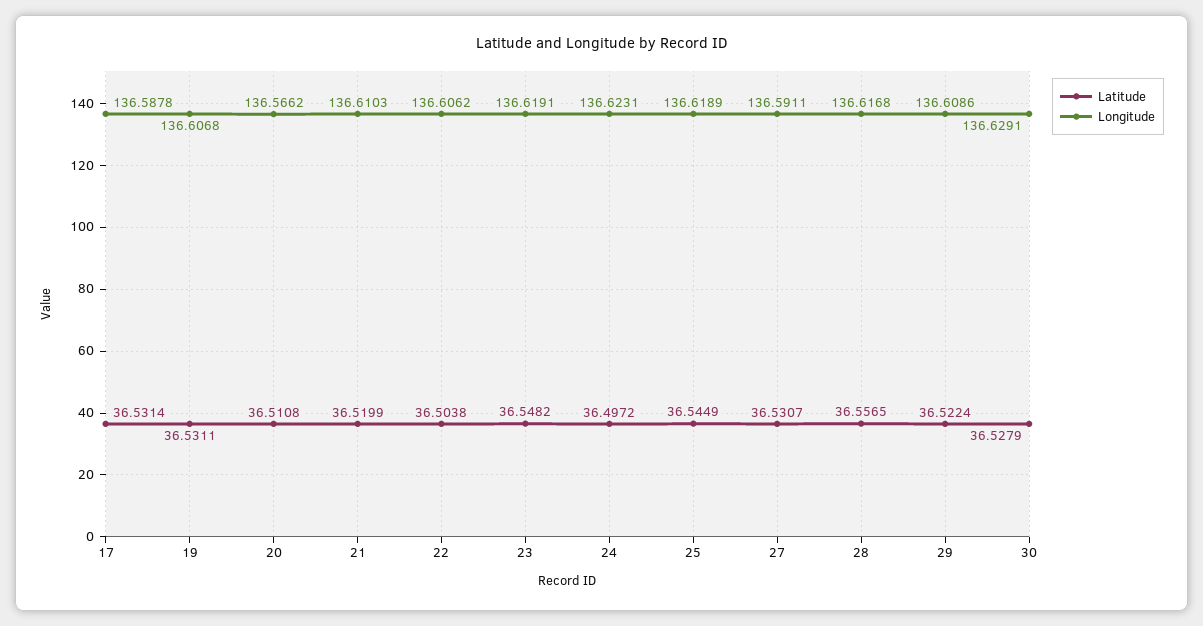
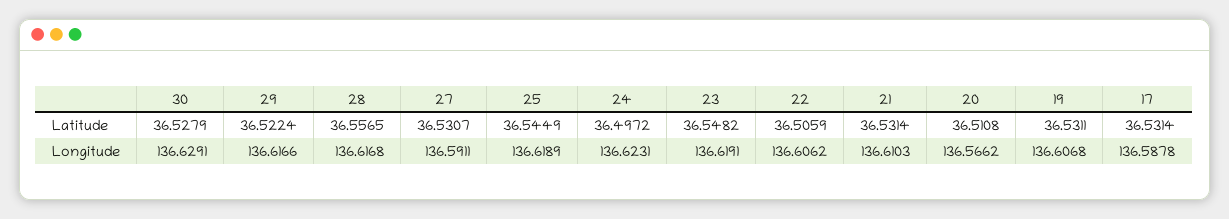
  {
    "Latitude": {
      "17": 36.5314,
      "19": 36.5311,
      "20": 36.5108,
-     "21": 36.5199,
+     "21": 36.5314,
-     "22": 36.5038,
+     "22": 36.5059,
      "23": 36.5482,
      "24": 36.4972,
      "25": 36.5449,
      "27": 36.5307,
      "28": 36.5565,
      "29": 36.5224,
      "30": 36.5279
    },
    "Longitude": {
      "17": 136.5878,
      "19": 136.6068,
      "20": 136.5662,
      "21": 136.6103,
      "22": 136.6062,
      "23": 136.6191,
      "24": 136.6231,
      "25": 136.6189,
      "27": 136.5911,
      "28": 136.6168,
-     "29": 136.6086,
+     "29": 136.6166,
      "30": 136.6291
    }
  }

